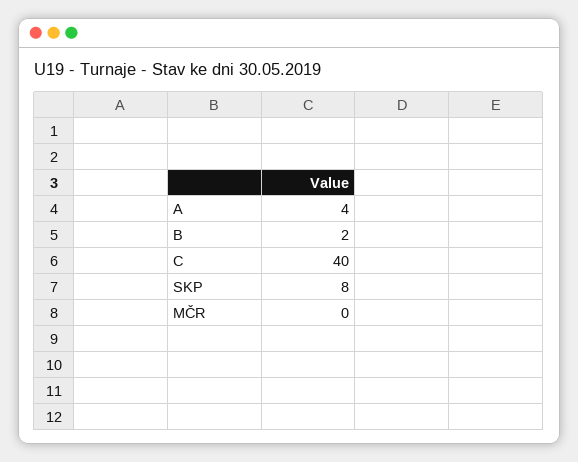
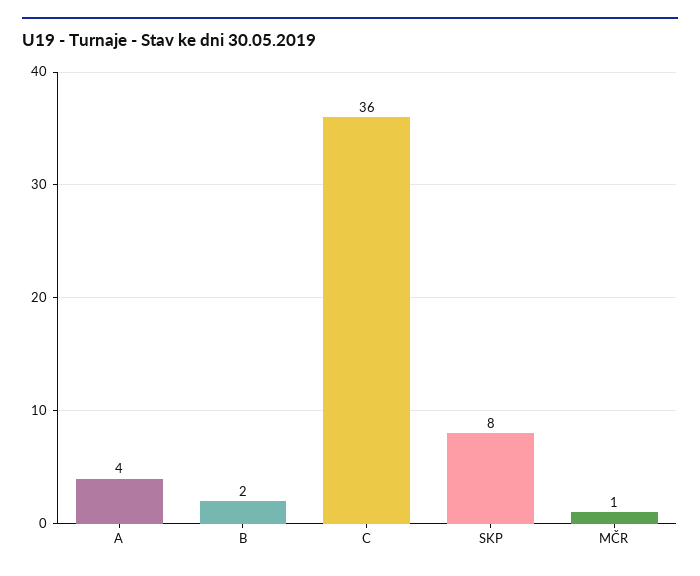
  {
    "A": 4,
    "B": 2,
-   "C": 40,
+   "C": 36,
    "SKP": 8,
-   "MČR": 0
+   "MČR": 1
  }

